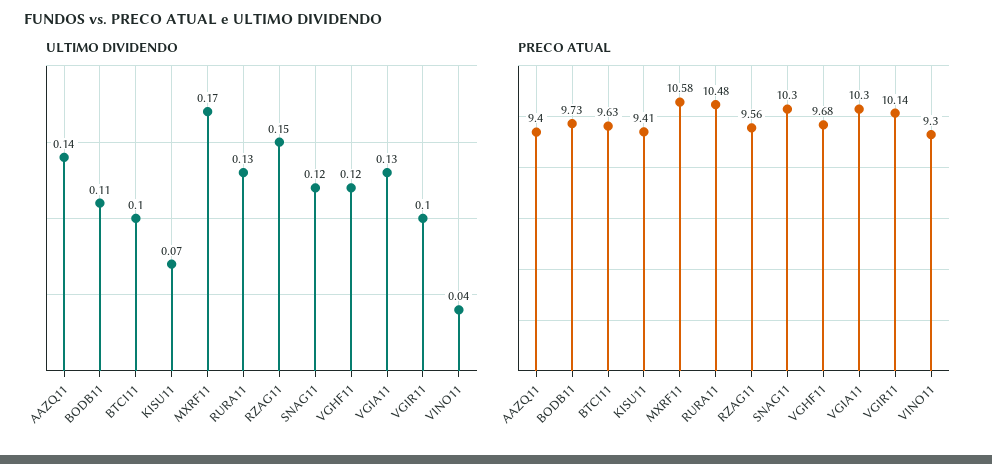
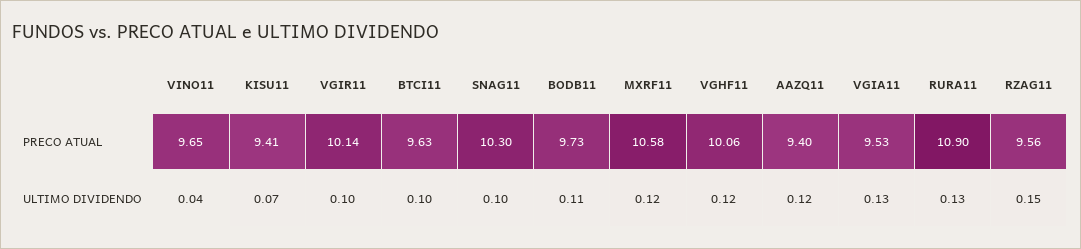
  {
    "ULTIMO DIVIDENDO": {
-     "AAZQ11": 0.14,
+     "AAZQ11": 0.12,
      "BODB11": 0.11,
      "BTCI11": 0.1,
      "KISU11": 0.07,
-     "MXRF11": 0.17,
+     "MXRF11": 0.12,
      "RURA11": 0.13,
      "RZAG11": 0.15,
-     "SNAG11": 0.12,
+     "SNAG11": 0.1,
      "VGHF11": 0.12,
      "VGIA11": 0.13,
      "VGIR11": 0.1,
      "VINO11": 0.04
    },
    "PRECO ATUAL": {
      "AAZQ11": 9.4,
      "BODB11": 9.73,
      "BTCI11": 9.63,
      "KISU11": 9.41,
      "MXRF11": 10.58,
-     "RURA11": 10.48,
+     "RURA11": 10.9,
      "RZAG11": 9.56,
      "SNAG11": 10.3,
-     "VGHF11": 9.68,
+     "VGHF11": 10.06,
-     "VGIA11": 10.3,
+     "VGIA11": 9.53,
      "VGIR11": 10.14,
-     "VINO11": 9.3
+     "VINO11": 9.65
    }
  }

